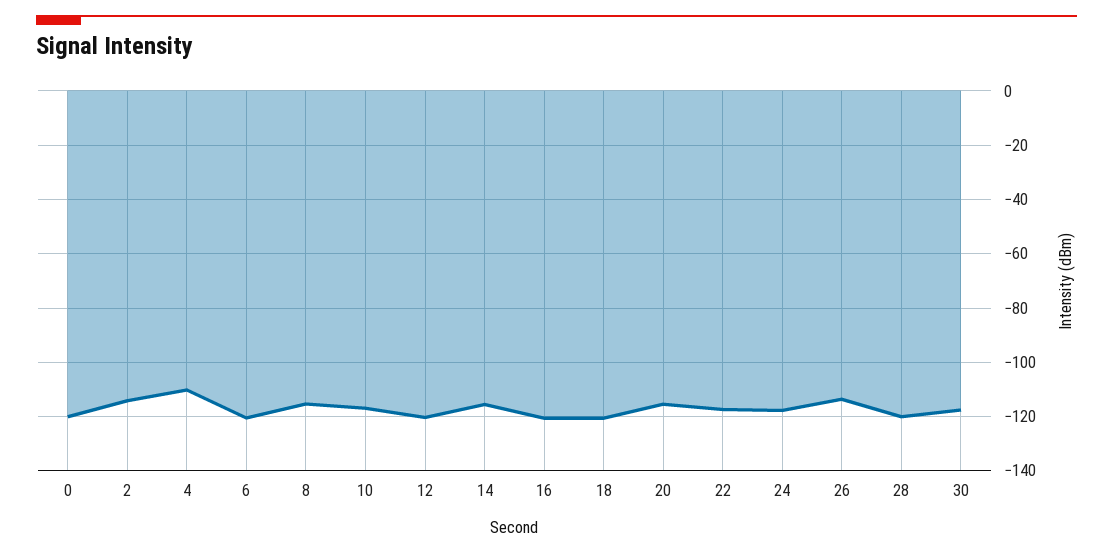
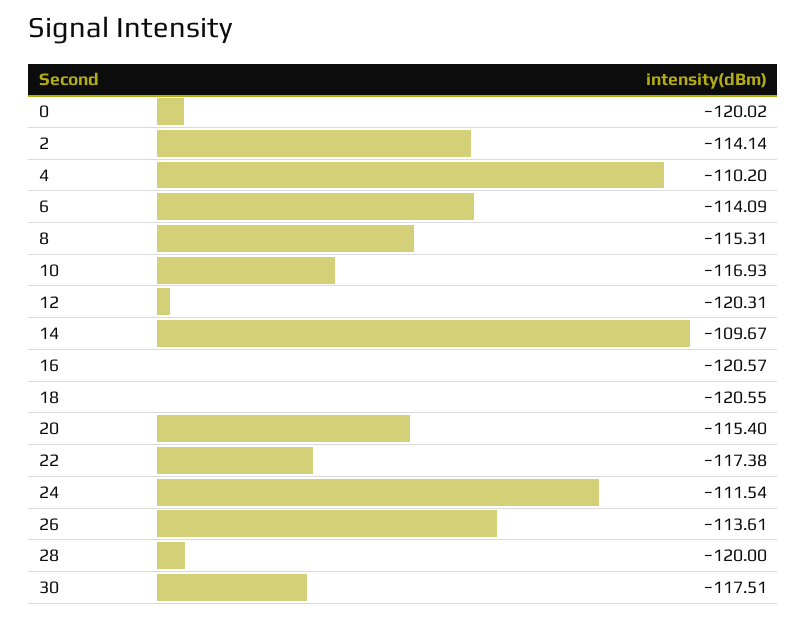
  {
    "0": -120.02,
    "2": -114.14,
    "4": -110.2,
-   "6": -120,
+   "6": -114.09,
    "8": -115.31,
    "10": -116.93,
    "12": -120.31,
-   "14": -115,
+   "14": -109.67,
    "16": -120.57,
    "18": -120.55,
    "20": -115.4,
    "22": -117.38,
-   "24": -117.5,
+   "24": -111.54,
    "26": -113.61,
    "28": -120,
    "30": -117.51
  }

